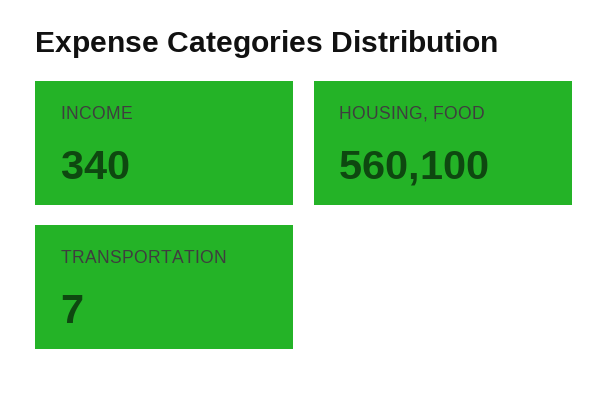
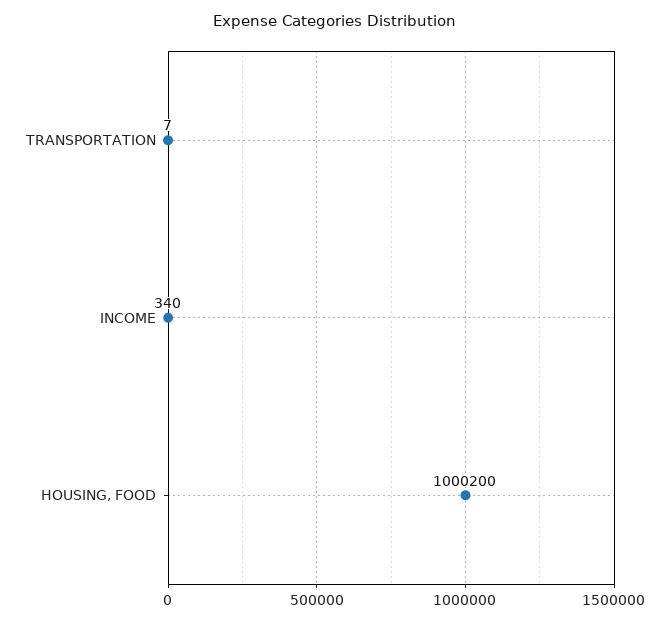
  {
    "INCOME": 340,
-   "HOUSING, FOOD": 560100,
+   "HOUSING, FOOD": 1000200,
    "TRANSPORTATION": 7
  }

